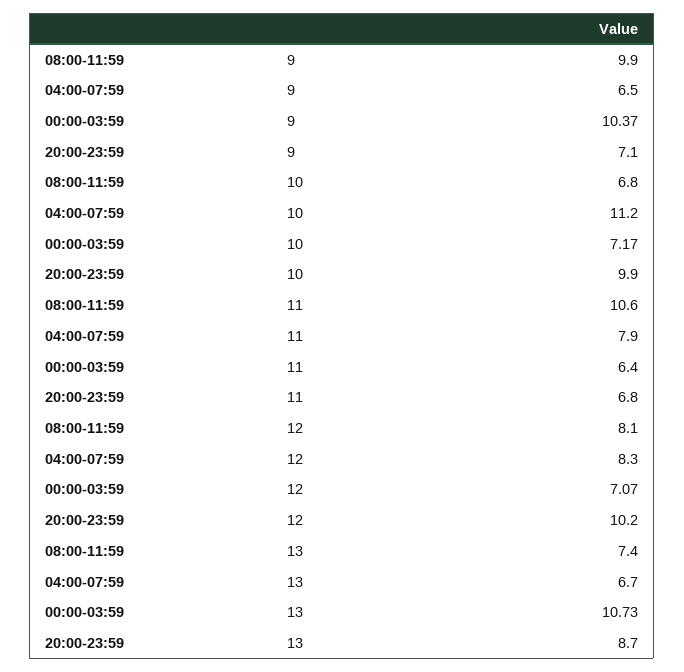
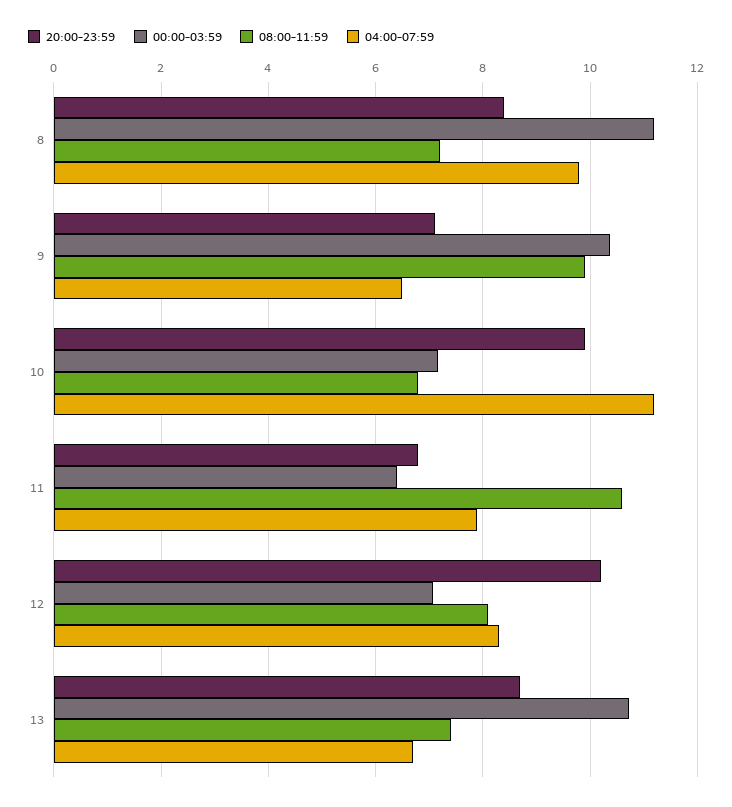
  {
    "08:00-11:59": {
      "9": 9.9,
      "10": 6.8,
      "11": 10.6,
      "12": 8.1,
-     "13": 7.4
+     "13": 7.4,
+     "8": 7.2
    },
    "04:00-07:59": {
      "9": 6.5,
      "10": 11.2,
      "11": 7.9,
      "12": 8.3,
-     "13": 6.7
+     "13": 6.7,
+     "8": 9.8
    },
    "00:00-03:59": {
      "9": 10.37,
      "10": 7.17,
      "11": 6.4,
      "12": 7.07,
-     "13": 10.73
+     "13": 10.73,
+     "8": 11.2
    },
    "20:00-23:59": {
      "9": 7.1,
      "10": 9.9,
      "11": 6.8,
      "12": 10.2,
-     "13": 8.7
+     "13": 8.7,
+     "8": 8.4
    }
  }

